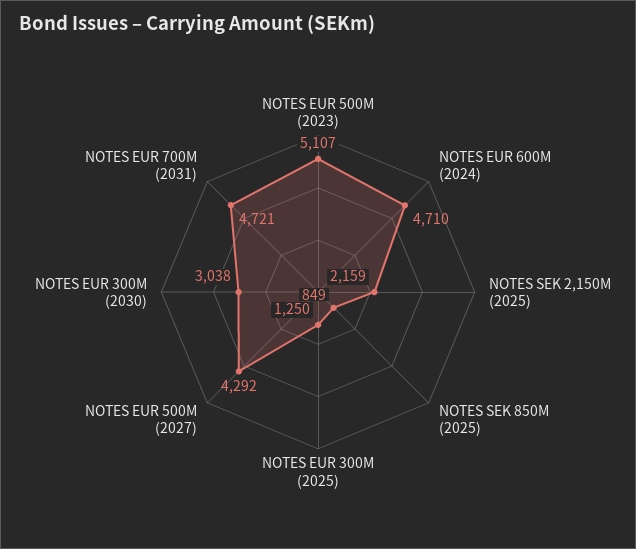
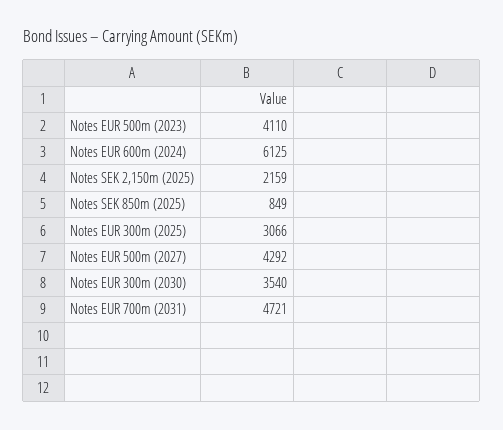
  {
-   "NOTES EUR 500M (2023)": 5107,
+   "NOTES EUR 500M (2023)": 4110,
-   "NOTES EUR 600M (2024)": 4710,
+   "NOTES EUR 600M (2024)": 6125,
    "NOTES SEK 2,150M (2025)": 2159,
    "NOTES SEK 850M (2025)": 849,
-   "NOTES EUR 300M (2025)": 1250,
+   "NOTES EUR 300M (2025)": 3066,
    "NOTES EUR 500M (2027)": 4292,
-   "NOTES EUR 300M (2030)": 3038,
+   "NOTES EUR 300M (2030)": 3540,
    "NOTES EUR 700M (2031)": 4721
  }

